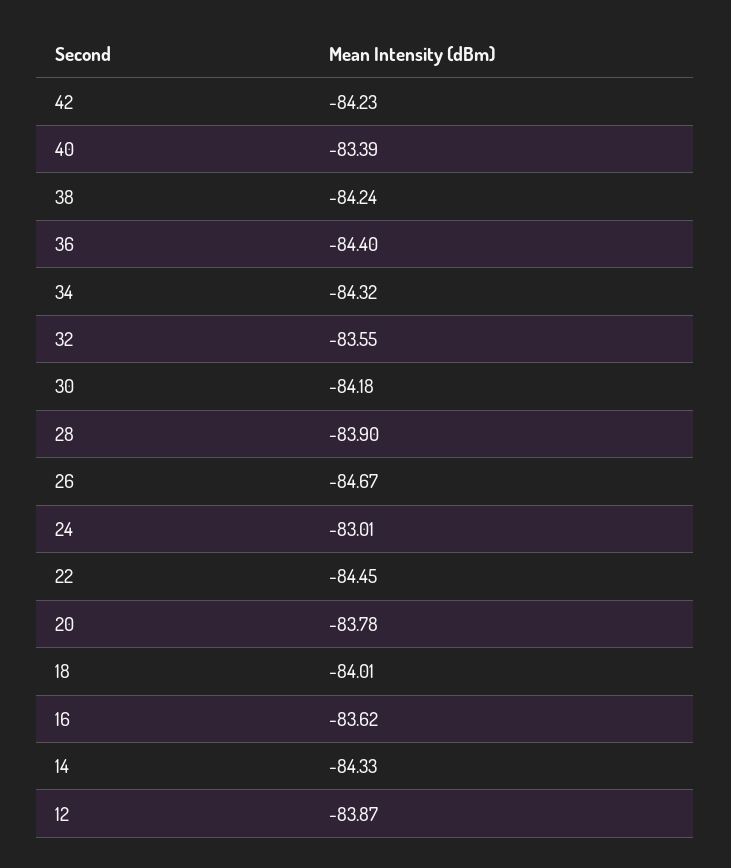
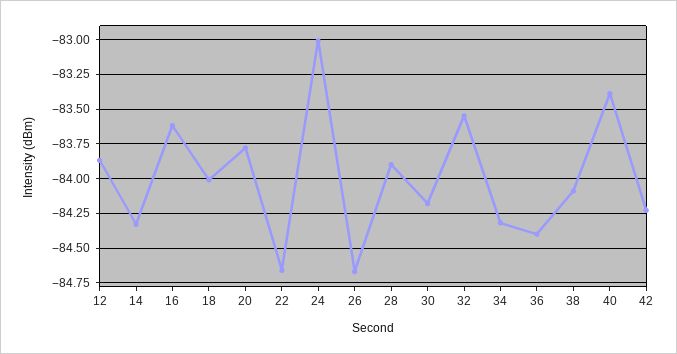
  {
    "42": -84.23,
    "40": -83.39,
-   "38": -84.24,
+   "38": -84.1,
    "36": -84.4,
    "34": -84.32,
    "32": -83.55,
    "30": -84.18,
    "28": -83.9,
    "26": -84.67,
    "24": -83.01,
-   "22": -84.45,
+   "22": -84.65,
    "20": -83.78,
    "18": -84.01,
    "16": -83.62,
    "14": -84.33,
    "12": -83.87
  }

